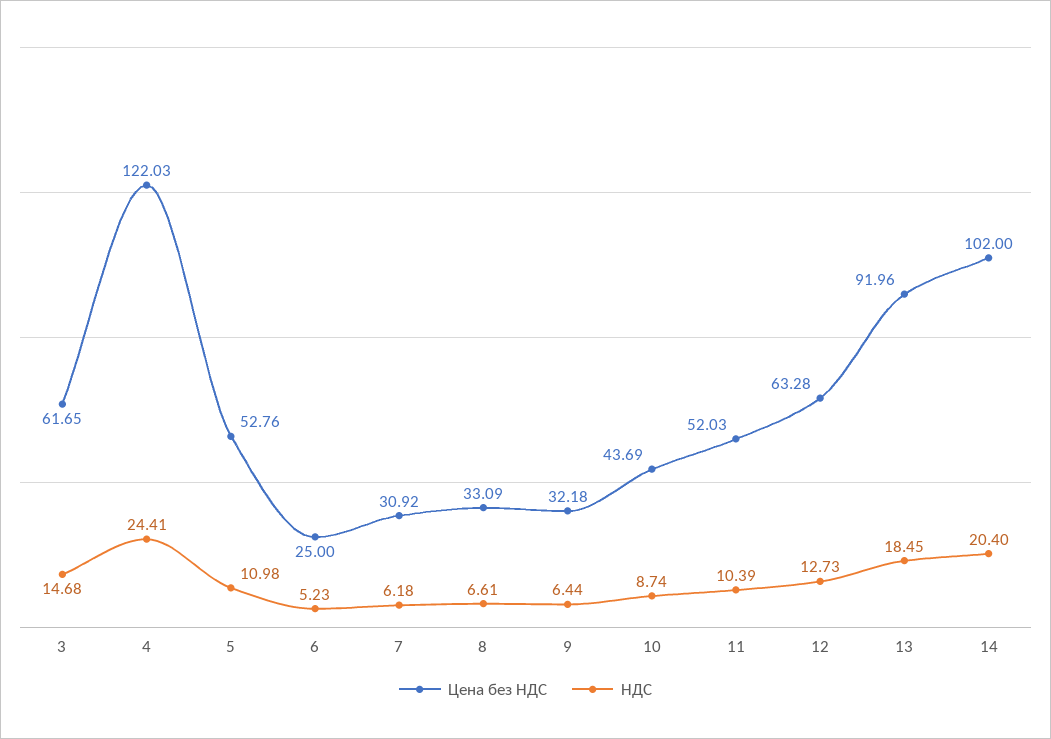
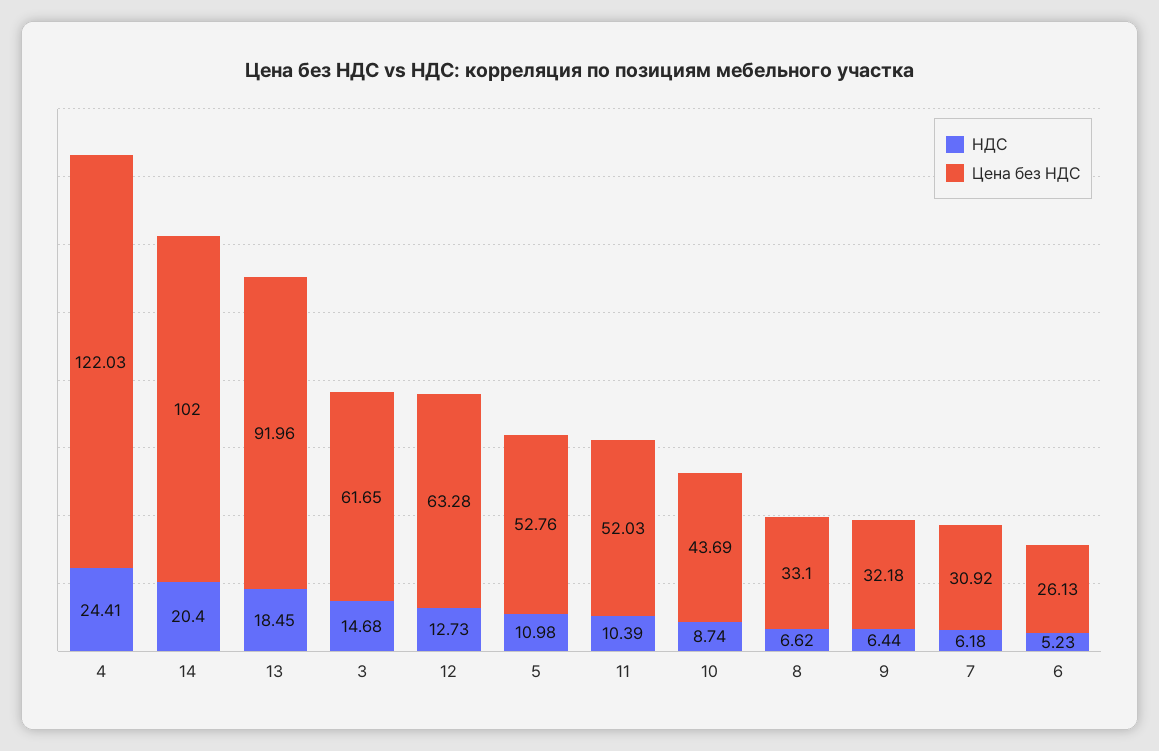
  {
    "Цена без НДС": {
      "3": 61.65,
      "4": 122.03,
      "5": 52.76,
-     "6": 25,
+     "6": 26.13,
      "7": 30.92,
-     "8": 33.09,
+     "8": 33.1,
      "9": 32.18,
      "10": 43.69,
      "11": 52.03,
      "12": 63.28,
      "13": 91.96,
      "14": 102
    },
    "НДС": {
      "3": 14.68,
      "4": 24.41,
      "5": 10.98,
      "6": 5.23,
      "7": 6.18,
-     "8": 6.61,
+     "8": 6.62,
      "9": 6.44,
      "10": 8.74,
      "11": 10.39,
      "12": 12.73,
      "13": 18.45,
      "14": 20.4
    }
  }

